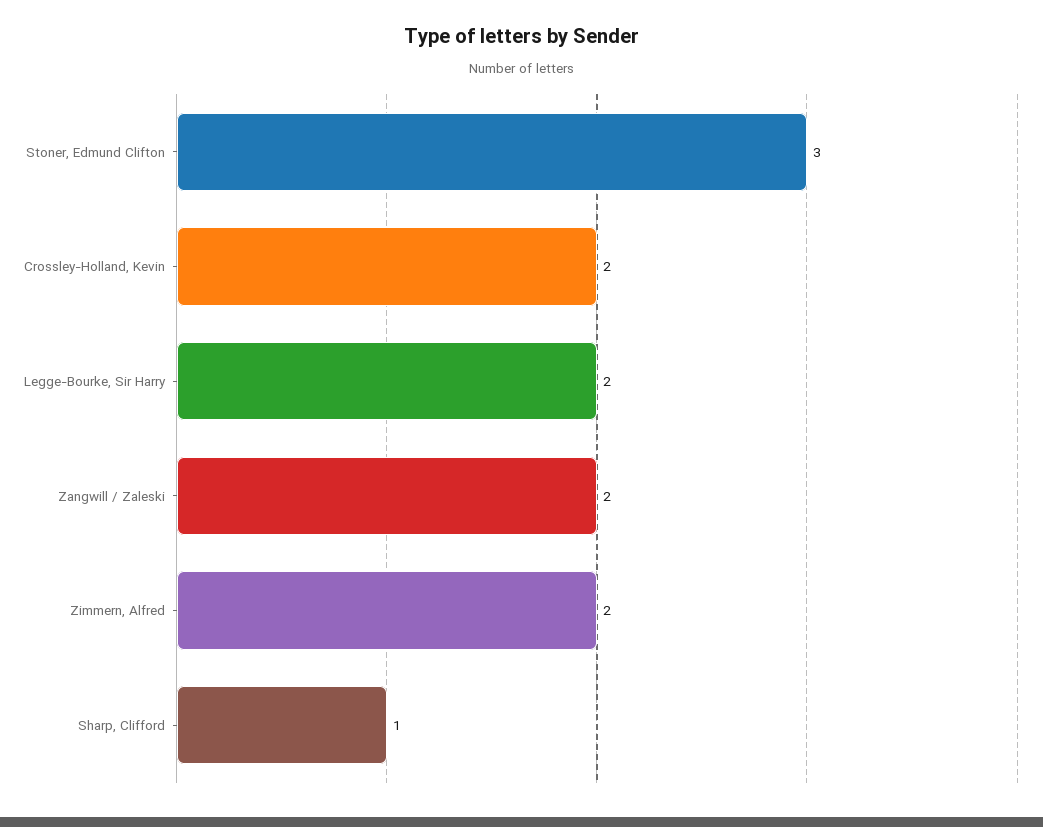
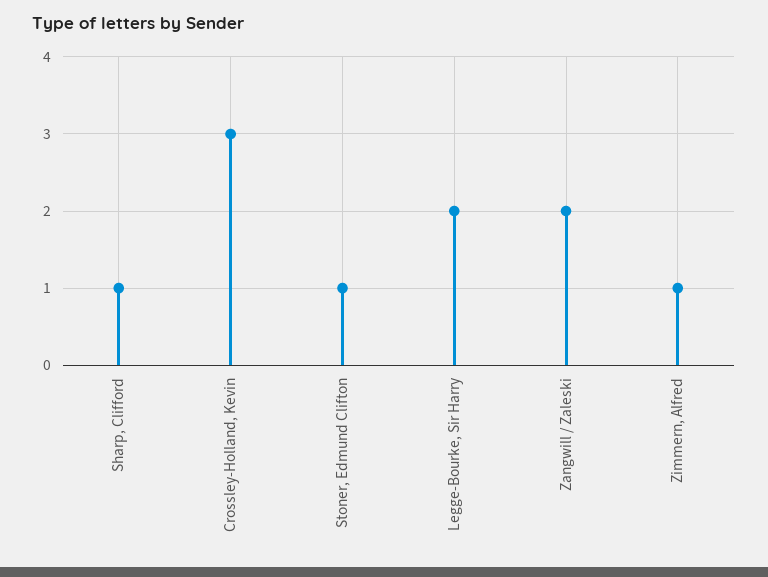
  {
-   "Stoner, Edmund Clifton": 3,
+   "Stoner, Edmund Clifton": 1,
-   "Crossley-Holland, Kevin": 2,
+   "Crossley-Holland, Kevin": 3,
    "Legge-Bourke, Sir Harry": 2,
    "Zangwill / Zaleski": 2,
-   "Zimmern, Alfred": 2,
+   "Zimmern, Alfred": 1,
    "Sharp, Clifford": 1
  }

